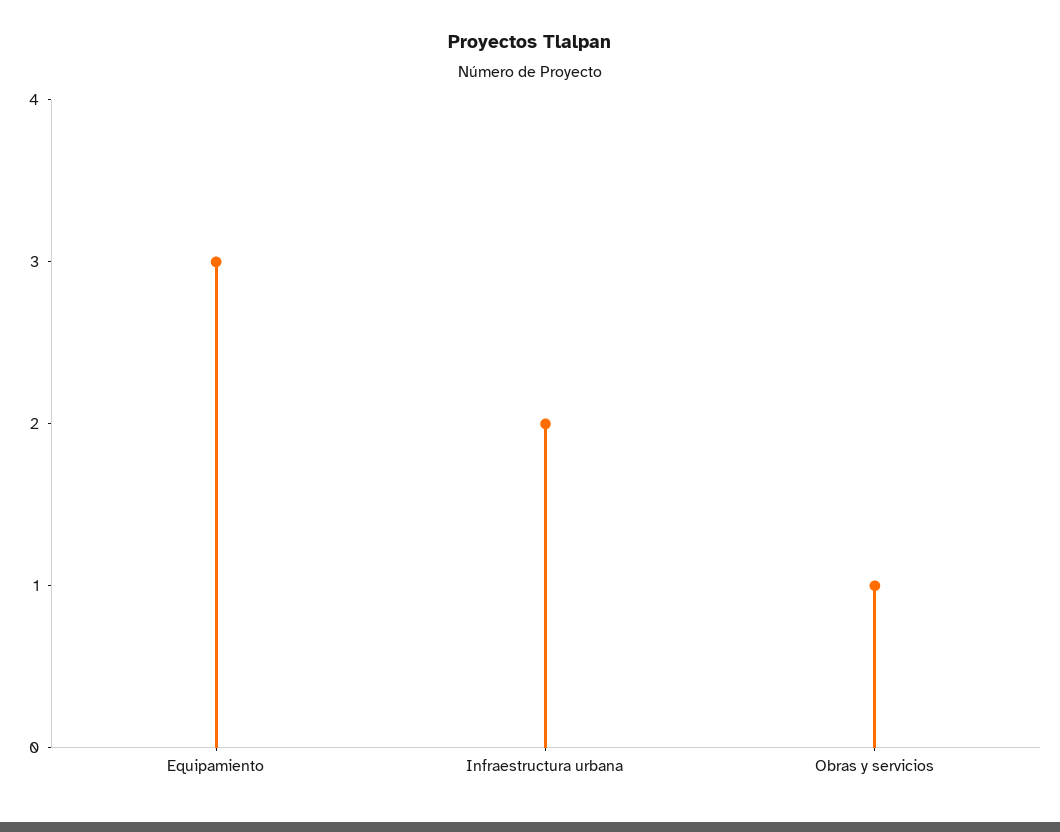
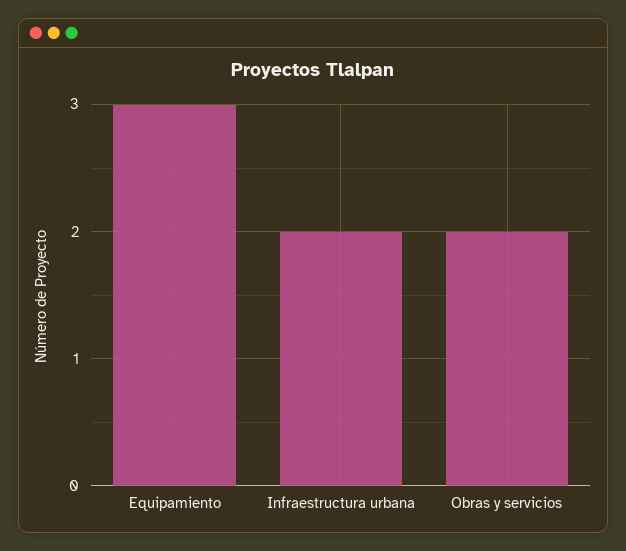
  {
    "Equipamiento": 3,
    "Infraestructura urbana": 2,
-   "Obras y servicios": 1
+   "Obras y servicios": 2
  }

